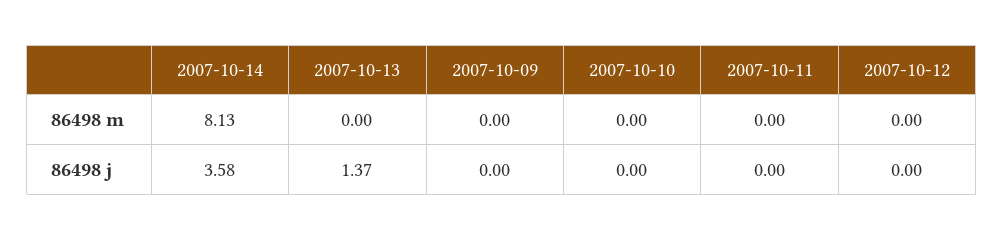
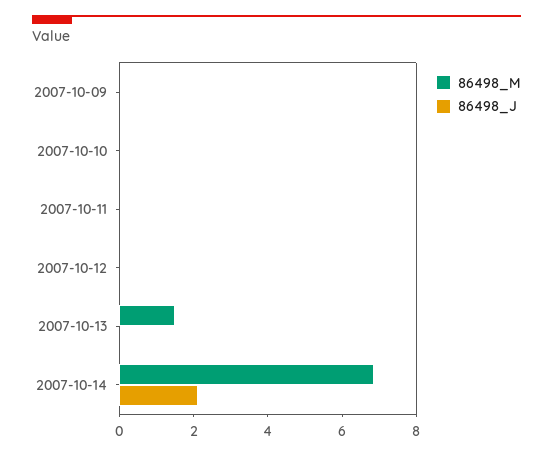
  {
    "86498 m": {
-     "2007-10-14": 8.13,
+     "2007-10-14": 7,
-     "2007-10-13": 0,
+     "2007-10-13": 1.5,
      "2007-10-09": 0,
      "2007-10-10": 0,
      "2007-10-11": 0,
      "2007-10-12": 0
    },
    "86498 j": {
-     "2007-10-14": 3.58,
+     "2007-10-14": 2,
-     "2007-10-13": 1.37,
+     "2007-10-13": 0,
      "2007-10-09": 0,
      "2007-10-10": 0,
      "2007-10-11": 0,
      "2007-10-12": 0
    }
  }

